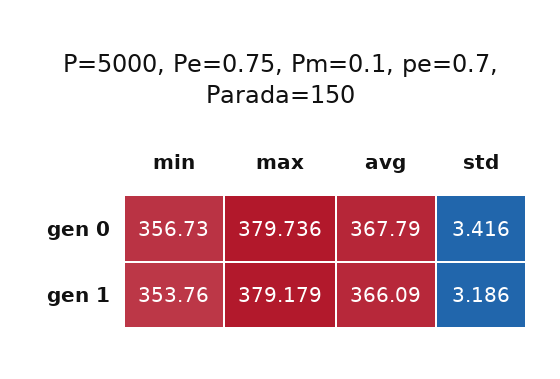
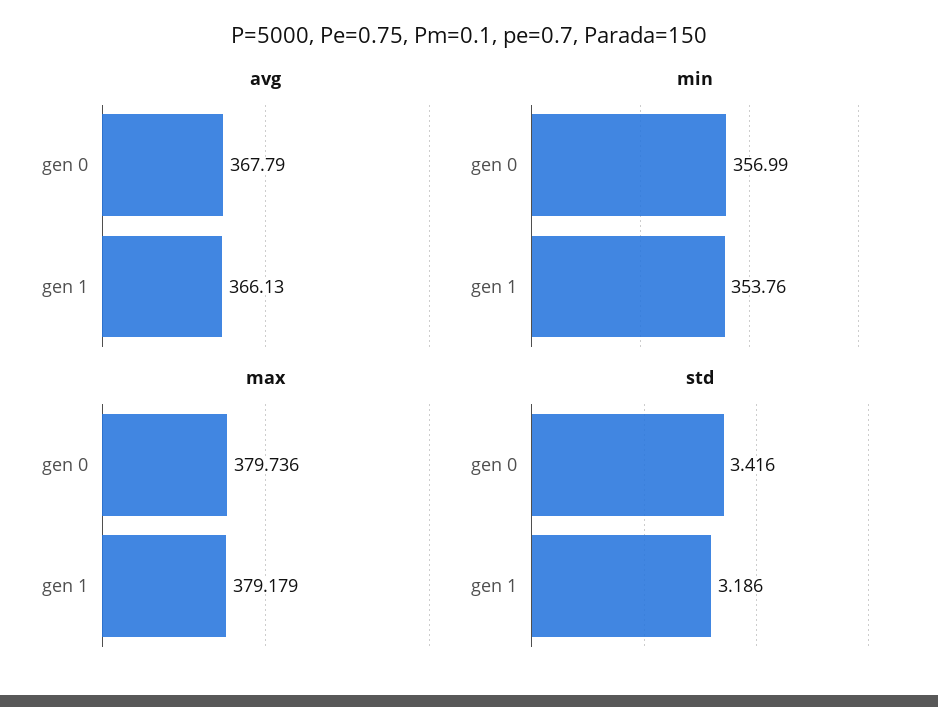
  {
    "min": {
-     "gen 0": 356.73,
+     "gen 0": 356.99,
      "gen 1": 353.76
    },
    "max": {
      "gen 0": 379.736,
      "gen 1": 379.179
    },
    "avg": {
      "gen 0": 367.79,
-     "gen 1": 366.09
+     "gen 1": 366.13
    },
    "std": {
      "gen 0": 3.416,
      "gen 1": 3.186
    }
  }

